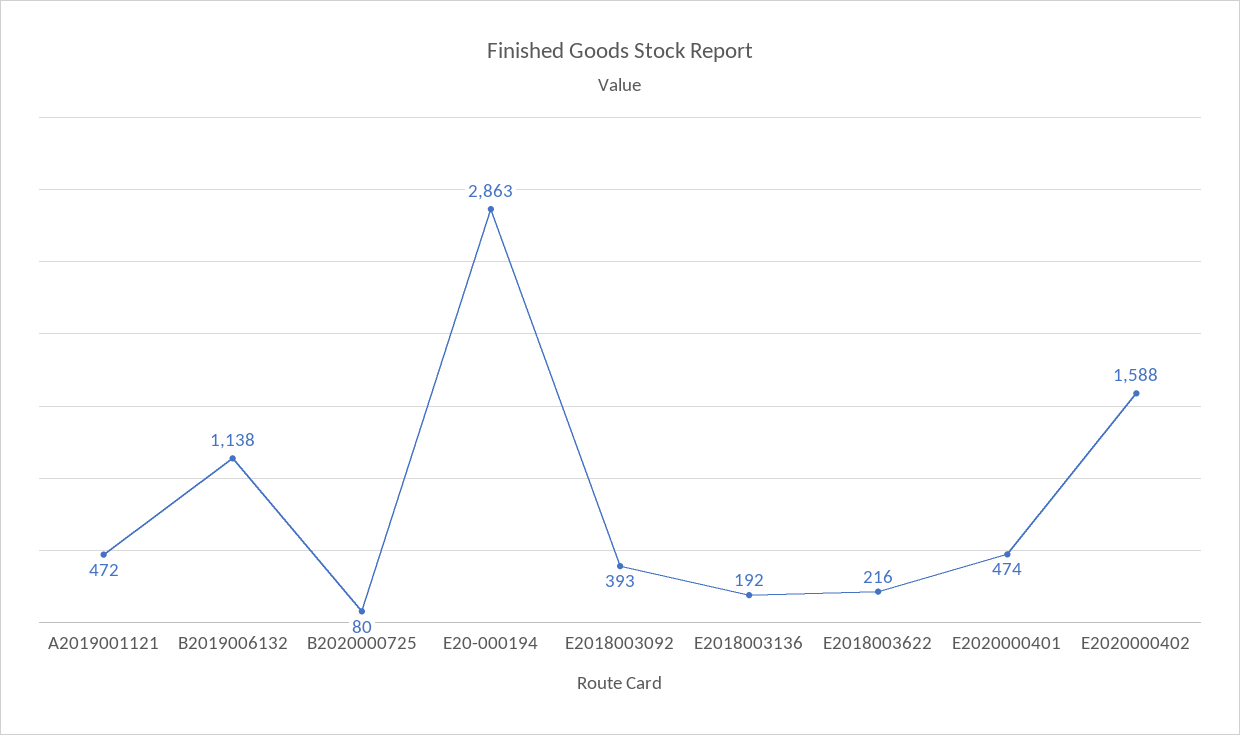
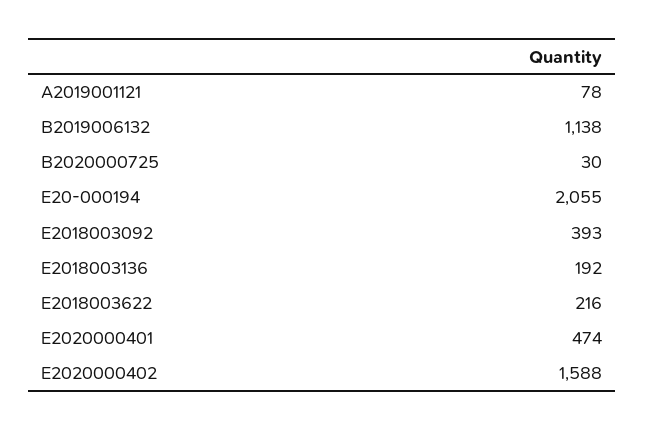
  {
-   "A2019001121": 472,
+   "A2019001121": 78,
    "B2019006132": 1138,
-   "B2020000725": 80,
+   "B2020000725": 30,
-   "E20-000194": 2863,
+   "E20-000194": 2055,
    "E2018003092": 393,
    "E2018003136": 192,
    "E2018003622": 216,
    "E2020000401": 474,
    "E2020000402": 1588
  }

